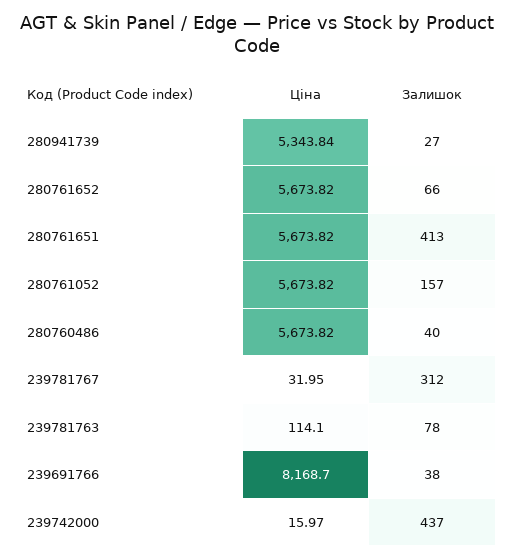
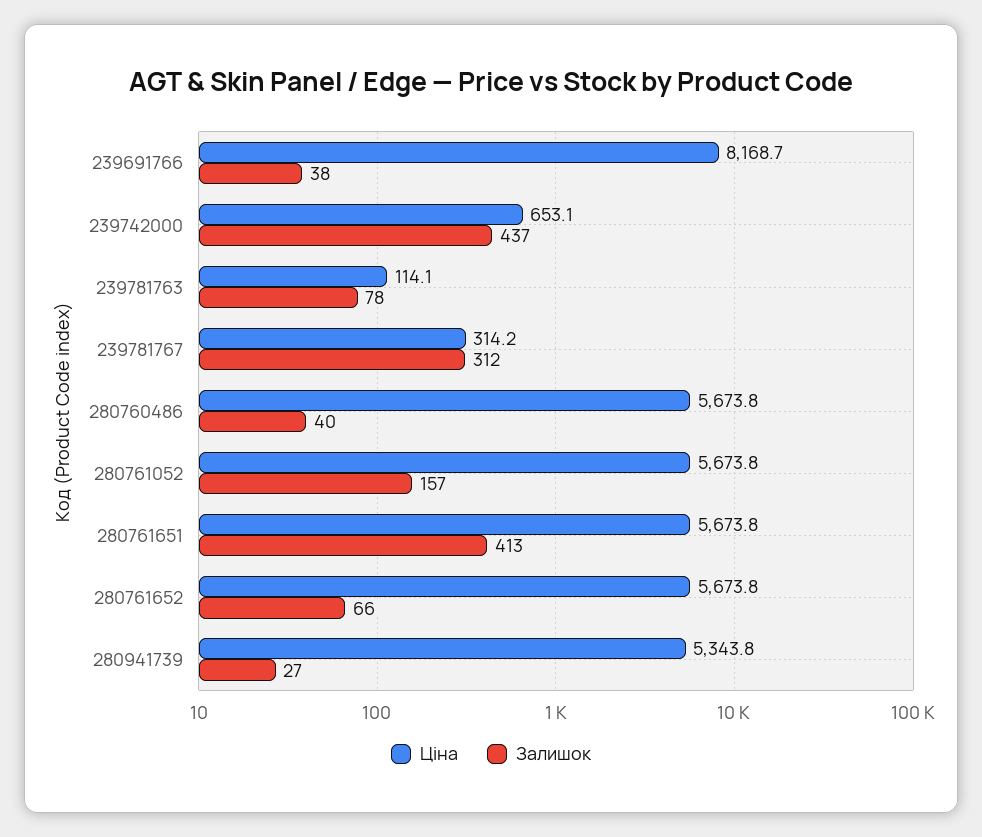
  {
    "Ціна": {
      "280941739": 5343.84,
      "280761652": 5673.82,
      "280761651": 5673.82,
      "280761052": 5673.82,
      "280760486": 5673.82,
-     "239781767": 31.95,
+     "239781767": 314.2,
      "239781763": 114.1,
      "239691766": 8168.7,
-     "239742000": 15.97
+     "239742000": 653.1
    },
    "Залишок": {
      "280941739": 27,
      "280761652": 66,
      "280761651": 413,
      "280761052": 157,
      "280760486": 40,
      "239781767": 312,
      "239781763": 78,
      "239691766": 38,
      "239742000": 437
    }
  }

